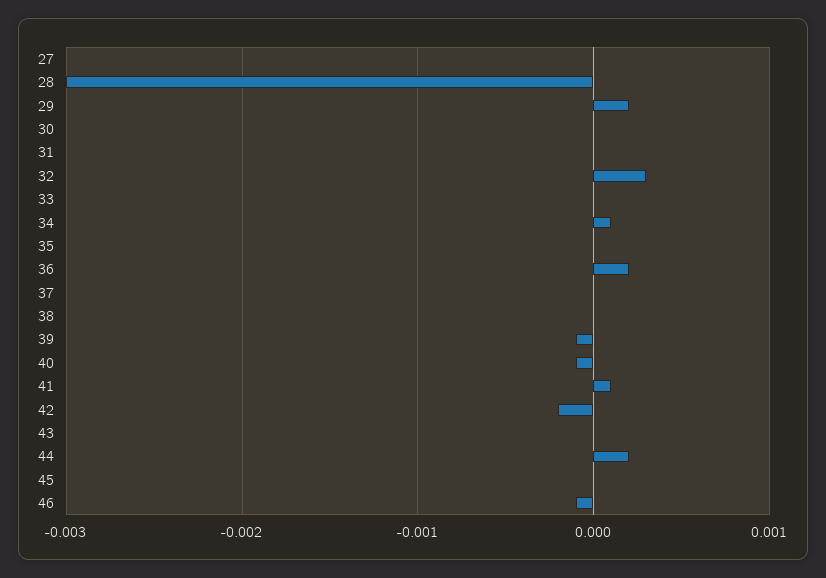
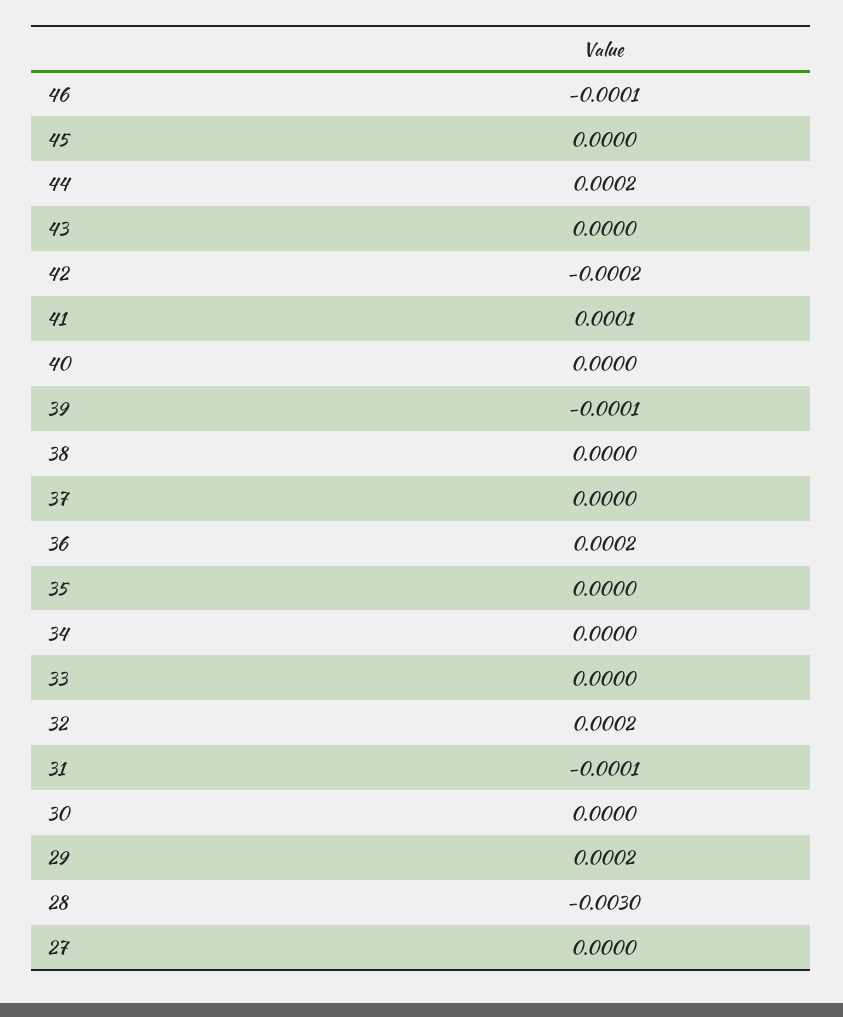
  {
    "27": 0,
    "28": -0.003,
    "29": 0.0002,
    "30": 0,
-   "31": 0,
+   "31": -0.0001,
-   "32": 0.0003,
+   "32": 0.0002,
    "33": 0,
-   "34": 0.0001,
+   "34": 0,
    "35": 0,
    "36": 0.0002,
    "37": 0,
    "38": 0,
    "39": -0.0001,
-   "40": -0.0001,
+   "40": 0,
    "41": 0.0001,
    "42": -0.0002,
    "43": 0,
    "44": 0.0002,
    "45": 0,
    "46": -0.0001
  }

